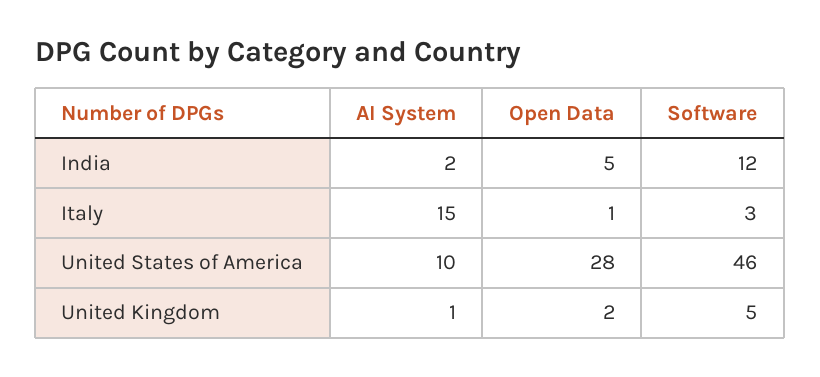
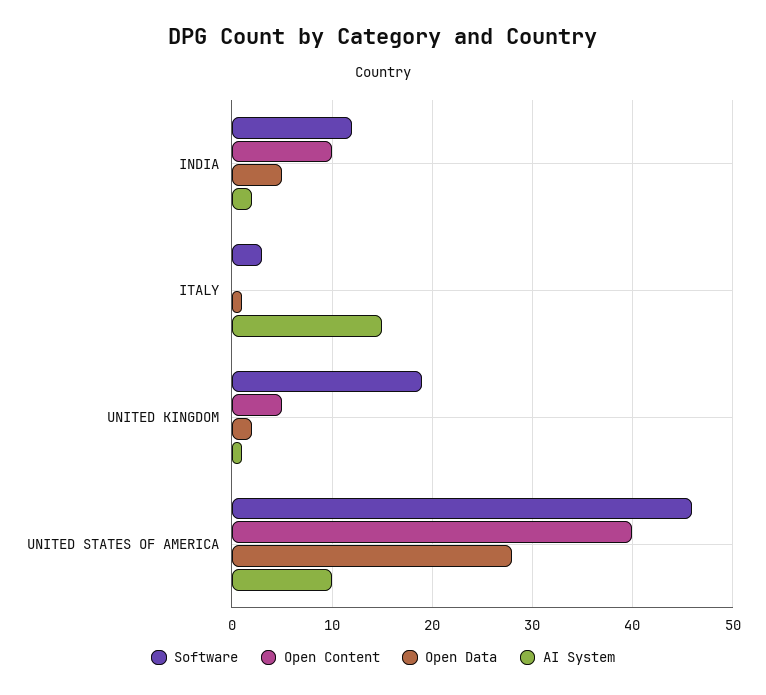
  {
    "AI System": {
      "India": 2,
      "Italy": 15,
      "United States of America": 10,
      "United Kingdom": 1
    },
    "Open Data": {
      "India": 5,
      "Italy": 1,
      "United States of America": 28,
      "United Kingdom": 2
    },
    "Software": {
      "India": 12,
      "Italy": 3,
      "United States of America": 46,
-     "United Kingdom": 5
+     "United Kingdom": 19
-   }
+   },
+   "Open Content": {
+     "India": 10,
+     "Italy": 0,
+     "United Kingdom": 5,
+     "United States of America": 40
+   }
  }

